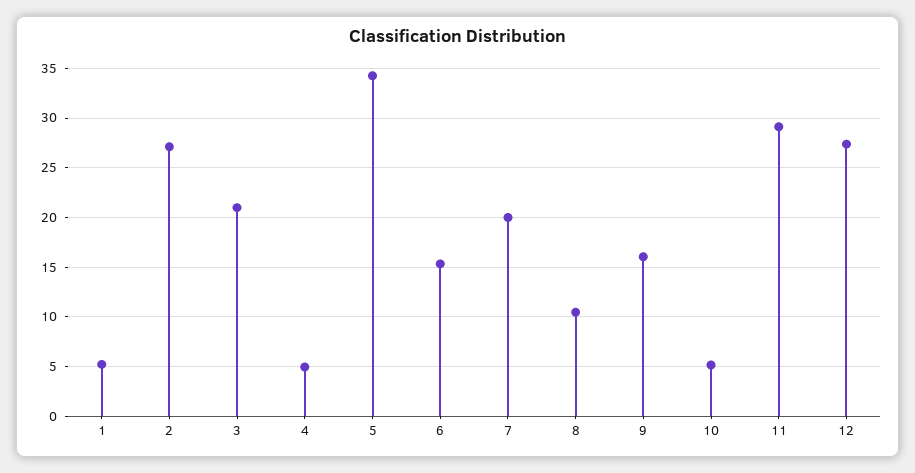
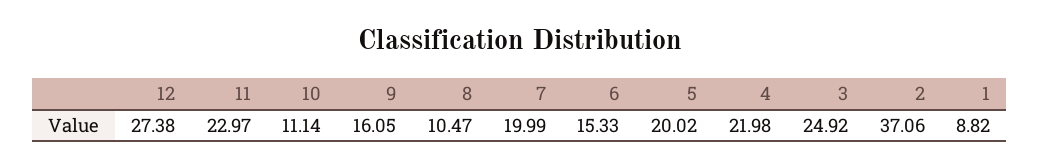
  {
-   "1": 5,
+   "1": 8.82,
-   "2": 27,
+   "2": 37.06,
-   "3": 21,
+   "3": 24.92,
-   "4": 5,
+   "4": 21.98,
-   "5": 34,
+   "5": 20.02,
    "6": 15.33,
    "7": 19.99,
    "8": 10.47,
    "9": 16.05,
-   "10": 5,
+   "10": 11.14,
-   "11": 29,
+   "11": 22.97,
    "12": 27.38
  }

